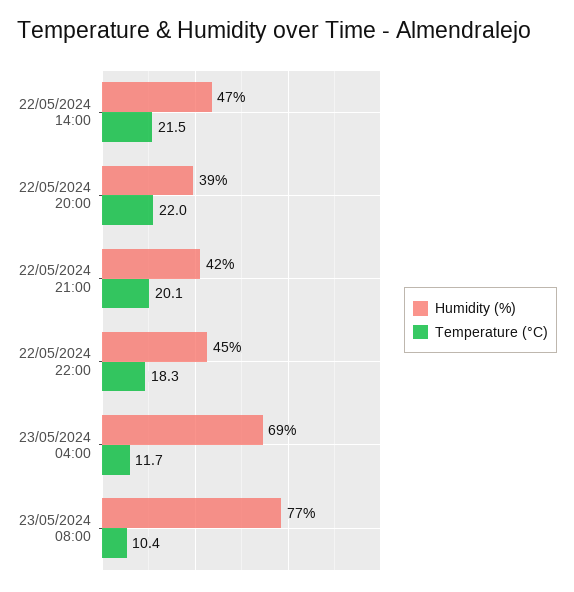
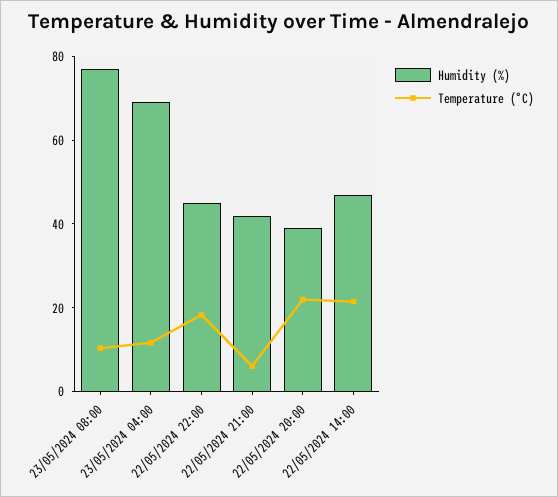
  {
    "Humidity (%)": {
      "22/05/2024 14:00": 47,
      "22/05/2024 20:00": 39,
      "22/05/2024 21:00": 42,
      "22/05/2024 22:00": 45,
      "23/05/2024 04:00": 69,
      "23/05/2024 08:00": 77
    },
    "Temperature (°C)": {
      "22/05/2024 14:00": 21.5,
      "22/05/2024 20:00": 22,
-     "22/05/2024 21:00": 20.1,
+     "22/05/2024 21:00": 5,
      "22/05/2024 22:00": 18.3,
      "23/05/2024 04:00": 11.7,
      "23/05/2024 08:00": 10.4
    }
  }

